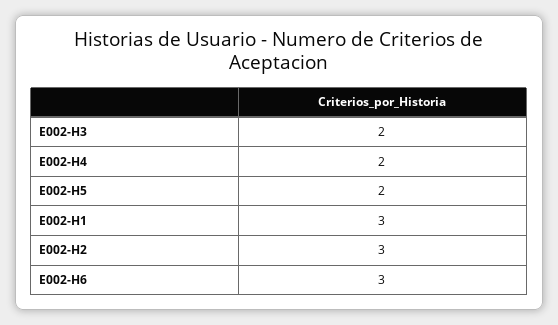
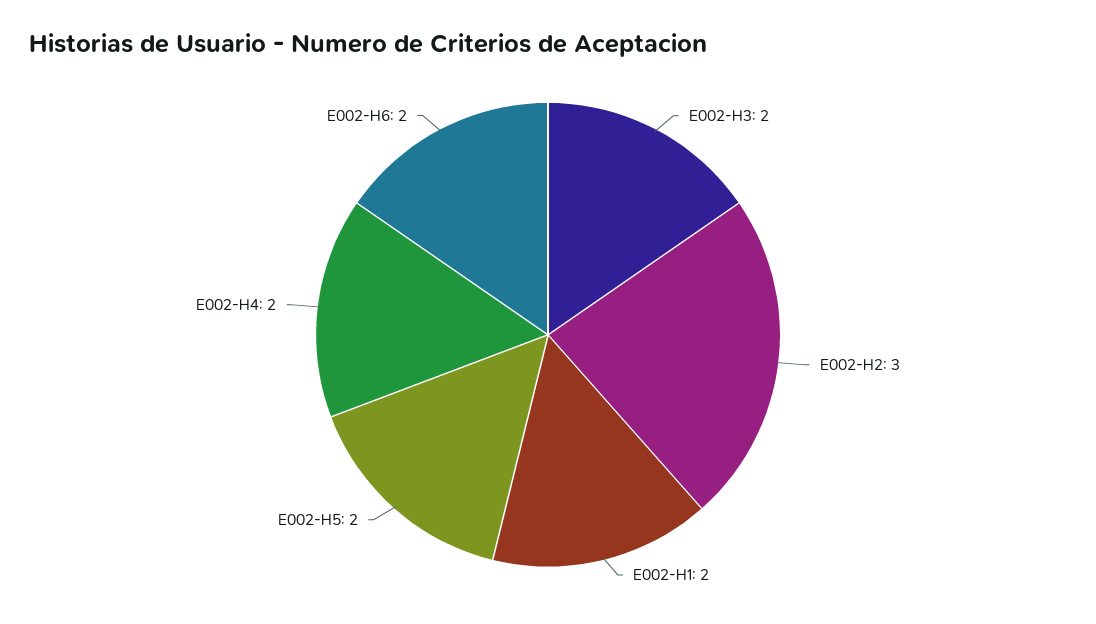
  {
    "E002-H3": 2,
    "E002-H4": 2,
    "E002-H5": 2,
-   "E002-H1": 3,
+   "E002-H1": 2,
    "E002-H2": 3,
-   "E002-H6": 3
+   "E002-H6": 2
  }

